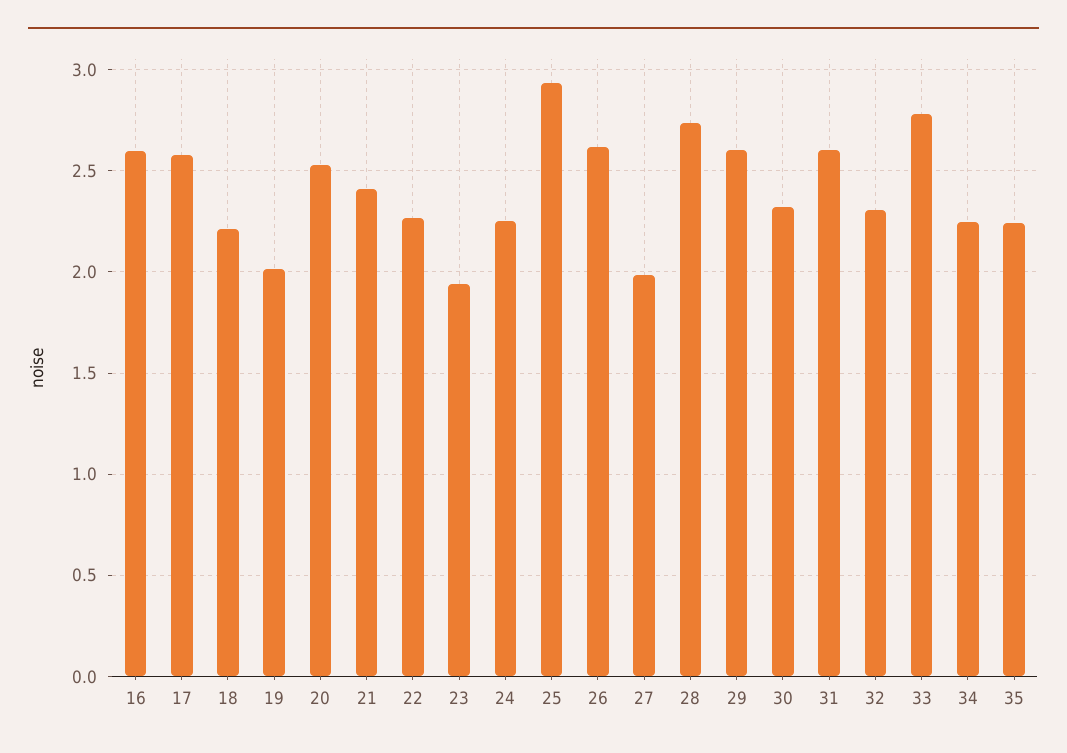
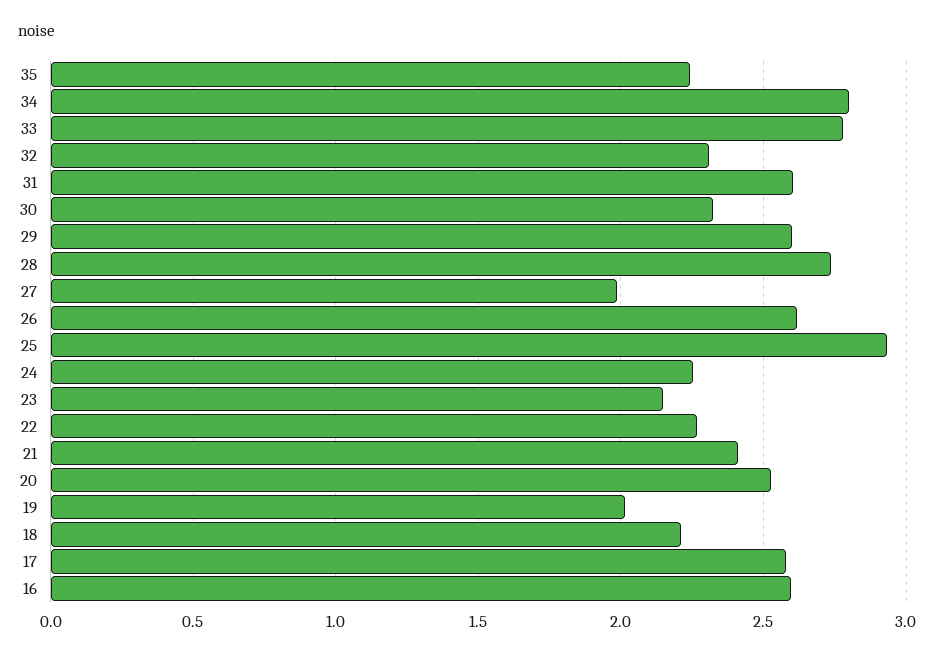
  {
    "16": 2.6,
    "17": 2.6,
    "18": 2.2,
    "19": 2,
    "20": 2.55,
    "21": 2.4,
    "22": 2.25,
-   "23": 1.95,
+   "23": 2.15,
    "24": 2.25,
    "25": 2.95,
    "26": 2.6,
    "27": 2,
    "28": 2.75,
    "29": 2.6,
    "30": 2.3,
    "31": 2.6,
    "32": 2.3,
    "33": 2.8,
-   "34": 2.25,
+   "34": 2.8,
    "35": 2.25
  }

